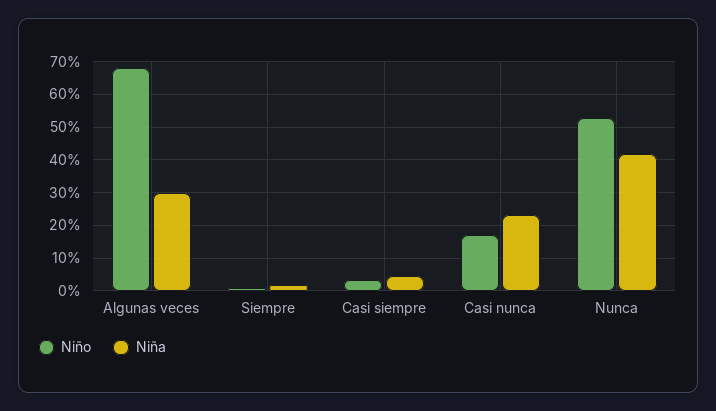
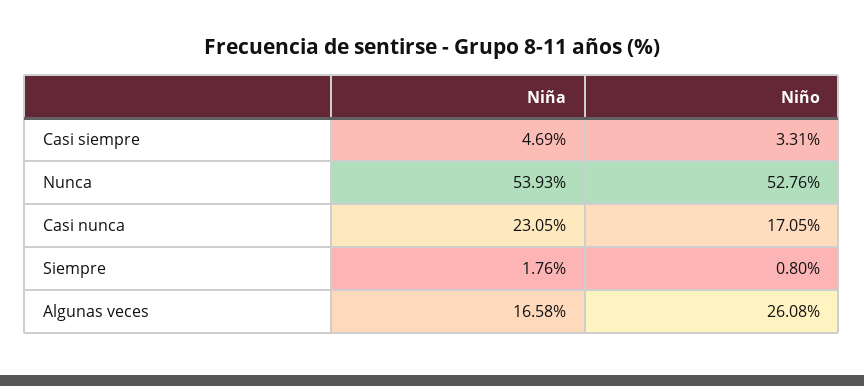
  {
    "Niño": {
-     "Algunas veces": 68,
+     "Algunas veces": 26.08,
      "Siempre": 0.8,
      "Casi siempre": 3.31,
      "Casi nunca": 17.05,
      "Nunca": 52.76
    },
    "Niña": {
-     "Algunas veces": 30,
+     "Algunas veces": 16.58,
      "Siempre": 1.76,
      "Casi siempre": 4.69,
      "Casi nunca": 23.05,
-     "Nunca": 42
+     "Nunca": 53.93
    }
  }

